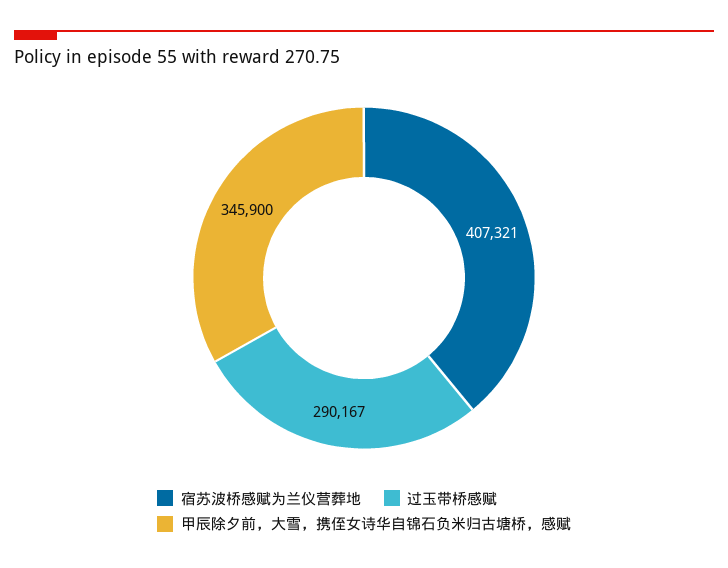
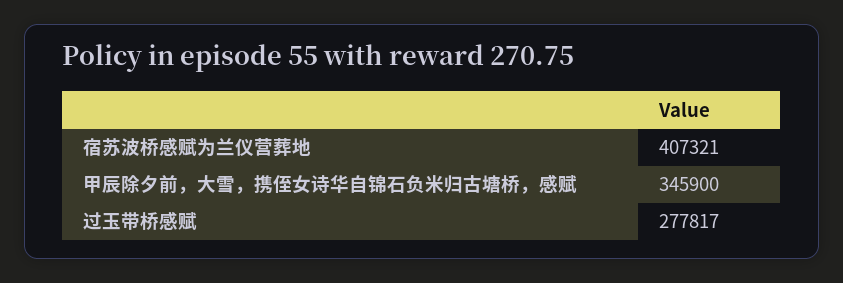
  {
    "宿苏波桥感赋为兰仪营葬地": 407321,
-   "过玉带桥感赋": 290167,
+   "过玉带桥感赋": 277817,
    "甲辰除夕前，大雪，携侄女诗华自锦石负米归古塘桥，感赋": 345900
  }

